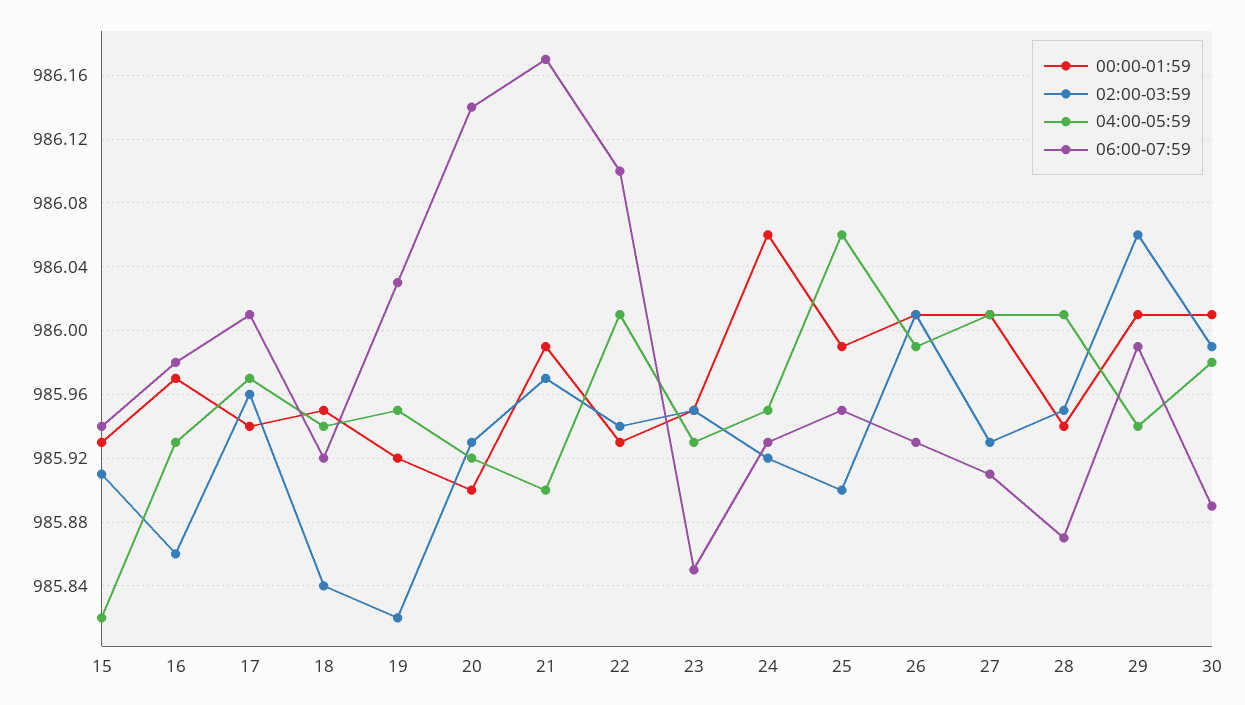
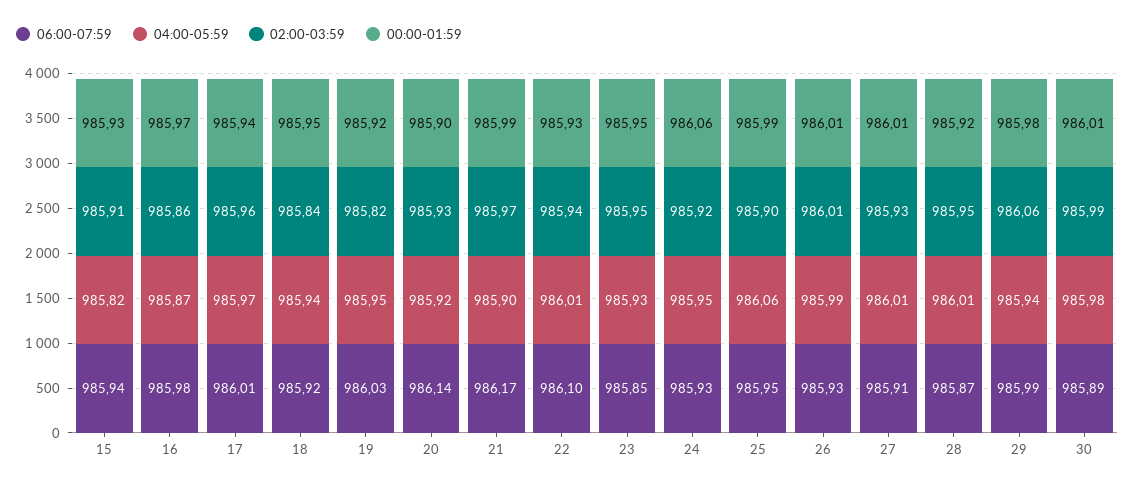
  {
    "00:00-01:59": {
      "15": 985.93,
      "16": 985.97,
      "17": 985.94,
      "18": 985.95,
      "19": 985.92,
      "20": 985.9,
      "21": 985.99,
      "22": 985.93,
      "23": 985.95,
      "24": 986.06,
      "25": 985.99,
      "26": 986.01,
      "27": 986.01,
-     "28": 985.94,
+     "28": 985.92,
-     "29": 986.01,
+     "29": 985.98,
      "30": 986.01
    },
    "02:00-03:59": {
      "15": 985.91,
      "16": 985.86,
      "17": 985.96,
      "18": 985.84,
      "19": 985.82,
      "20": 985.93,
      "21": 985.97,
      "22": 985.94,
      "23": 985.95,
      "24": 985.92,
      "25": 985.9,
      "26": 986.01,
      "27": 985.93,
      "28": 985.95,
      "29": 986.06,
      "30": 985.99
    },
    "04:00-05:59": {
      "15": 985.82,
-     "16": 985.93,
+     "16": 985.87,
      "17": 985.97,
      "18": 985.94,
      "19": 985.95,
      "20": 985.92,
      "21": 985.9,
      "22": 986.01,
      "23": 985.93,
      "24": 985.95,
      "25": 986.06,
      "26": 985.99,
      "27": 986.01,
      "28": 986.01,
      "29": 985.94,
      "30": 985.98
    },
    "06:00-07:59": {
      "15": 985.94,
      "16": 985.98,
      "17": 986.01,
      "18": 985.92,
      "19": 986.03,
      "20": 986.14,
      "21": 986.17,
      "22": 986.1,
      "23": 985.85,
      "24": 985.93,
      "25": 985.95,
      "26": 985.93,
      "27": 985.91,
      "28": 985.87,
      "29": 985.99,
      "30": 985.89
    }
  }

